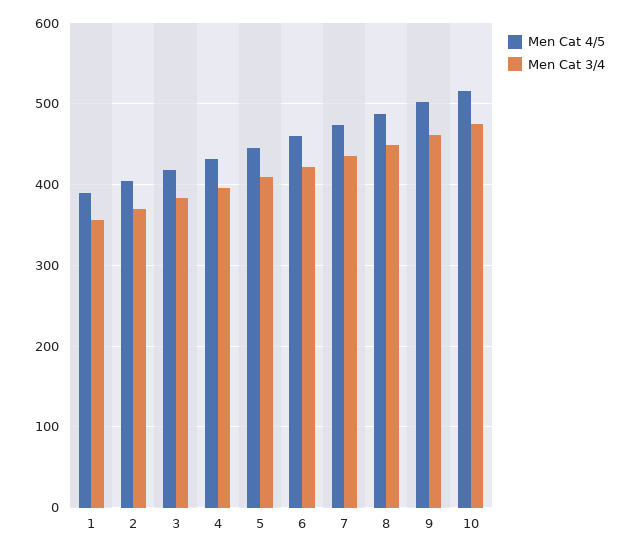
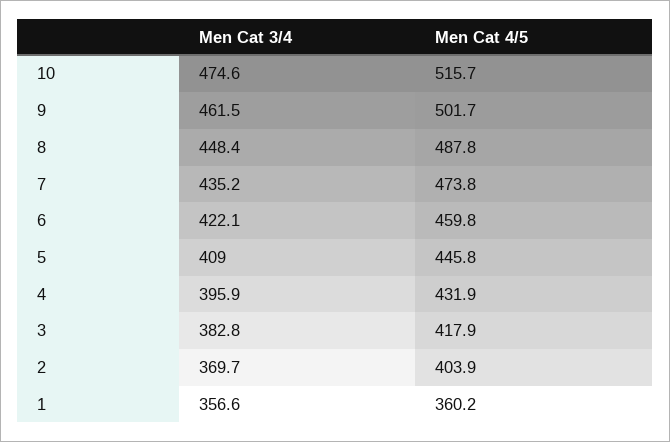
  {
    "Men Cat 4/5": {
-     "1": 390,
+     "1": 360.2,
      "2": 403.9,
      "3": 417.9,
      "4": 431.9,
      "5": 445.8,
      "6": 459.8,
      "7": 473.8,
      "8": 487.8,
      "9": 501.7,
      "10": 515.7
    },
    "Men Cat 3/4": {
      "1": 356.6,
      "2": 369.7,
      "3": 382.8,
      "4": 395.9,
      "5": 409,
      "6": 422.1,
      "7": 435.2,
      "8": 448.4,
      "9": 461.5,
      "10": 474.6
    }
  }

